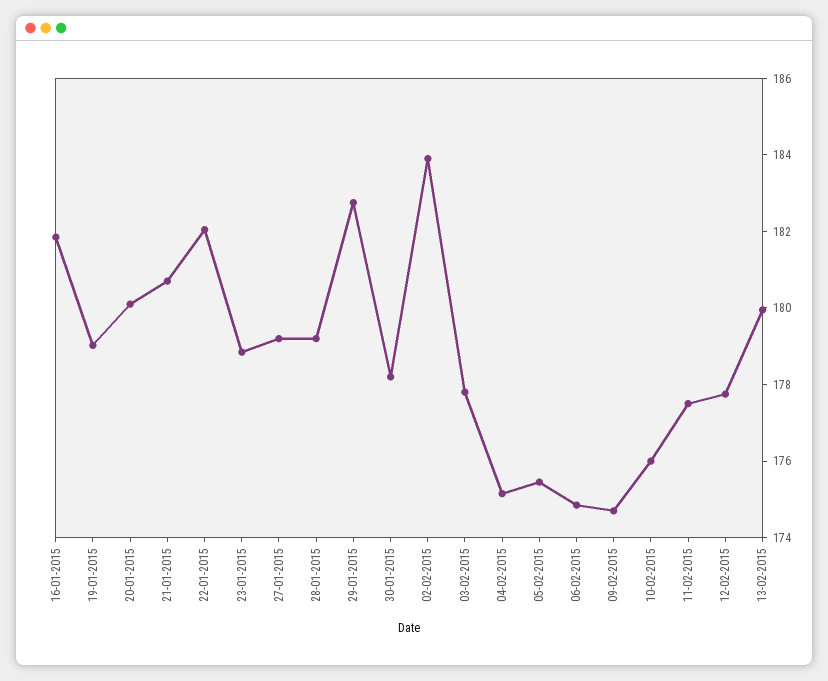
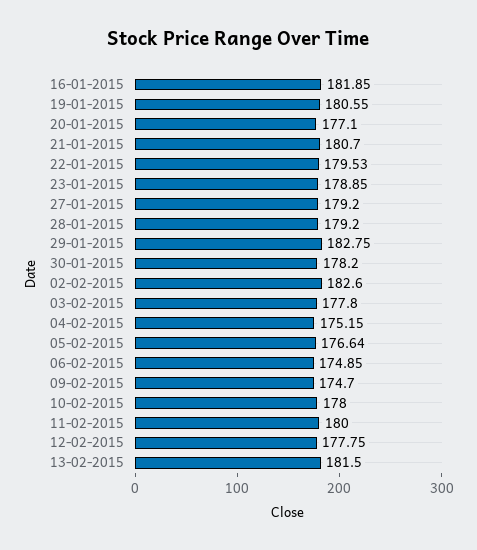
  {
    "16-01-2015": 181.85,
-   "19-01-2015": 179,
+   "19-01-2015": 180.55,
-   "20-01-2015": 180,
+   "20-01-2015": 177.1,
    "21-01-2015": 180.7,
-   "22-01-2015": 182,
+   "22-01-2015": 179.53,
    "23-01-2015": 178.85,
    "27-01-2015": 179.2,
    "28-01-2015": 179.2,
    "29-01-2015": 182.75,
    "30-01-2015": 178.2,
-   "02-02-2015": 184,
+   "02-02-2015": 182.6,
    "03-02-2015": 177.8,
    "04-02-2015": 175.15,
-   "05-02-2015": 175.5,
+   "05-02-2015": 176.64,
    "06-02-2015": 174.85,
    "09-02-2015": 174.7,
-   "10-02-2015": 176,
+   "10-02-2015": 178,
-   "11-02-2015": 177.5,
+   "11-02-2015": 180,
    "12-02-2015": 177.75,
-   "13-02-2015": 180
+   "13-02-2015": 181.5
  }

